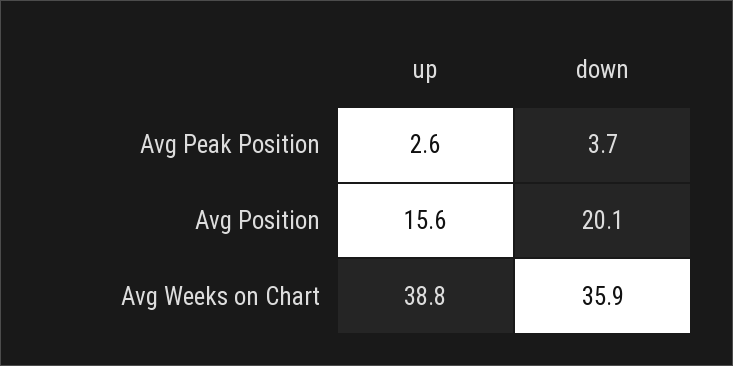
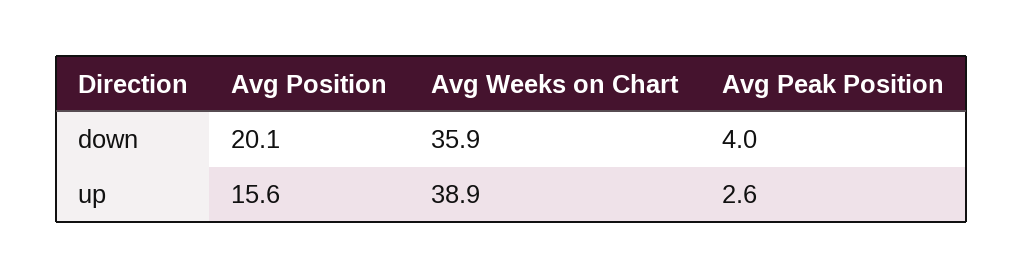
  {
    "up": {
      "Avg Peak Position": 2.6,
      "Avg Position": 15.6,
-     "Avg Weeks on Chart": 38.8
+     "Avg Weeks on Chart": 38.9
    },
    "down": {
-     "Avg Peak Position": 3.7,
+     "Avg Peak Position": 4,
      "Avg Position": 20.1,
      "Avg Weeks on Chart": 35.9
    }
  }

